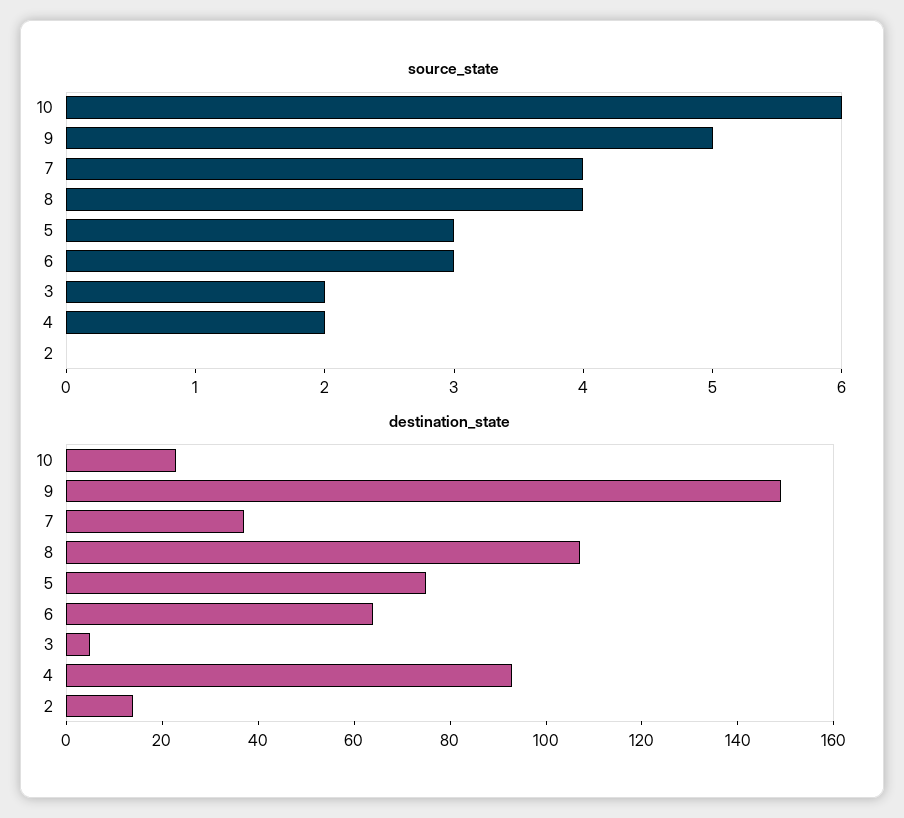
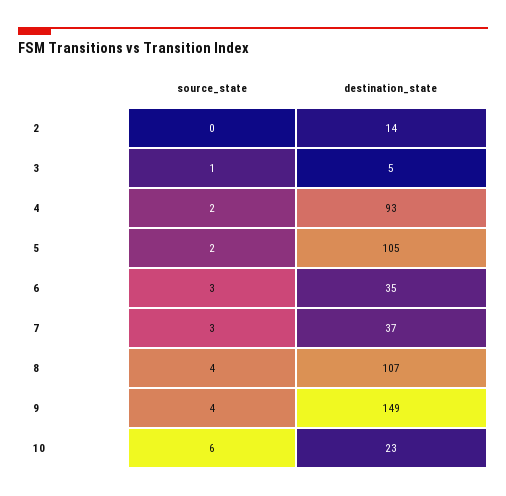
  {
    "source_state": {
      "10": 6,
-     "9": 5,
+     "9": 4,
-     "7": 4,
+     "7": 3,
      "8": 4,
-     "5": 3,
+     "5": 2,
      "6": 3,
-     "3": 2,
+     "3": 1,
      "4": 2,
      "2": 0
    },
    "destination_state": {
      "10": 23,
      "9": 149,
      "7": 37,
      "8": 107,
-     "5": 75,
+     "5": 105,
-     "6": 65,
+     "6": 35,
      "3": 5,
      "4": 93,
      "2": 14
    }
  }

